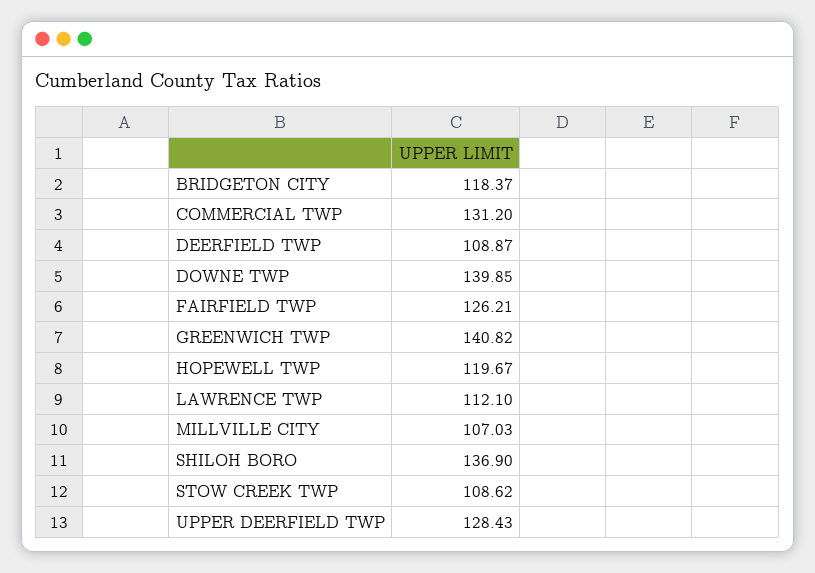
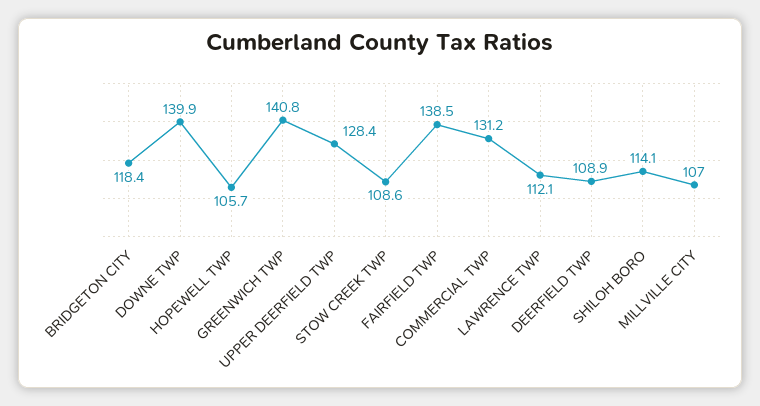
  {
    "BRIDGETON CITY": 118.37,
    "COMMERCIAL TWP": 131.2,
    "DEERFIELD TWP": 108.87,
    "DOWNE TWP": 139.85,
-   "FAIRFIELD TWP": 126.21,
+   "FAIRFIELD TWP": 138.5,
    "GREENWICH TWP": 140.82,
-   "HOPEWELL TWP": 119.67,
+   "HOPEWELL TWP": 105.7,
    "LAWRENCE TWP": 112.1,
    "MILLVILLE CITY": 107.03,
-   "SHILOH BORO": 136.9,
+   "SHILOH BORO": 114.1,
    "STOW CREEK TWP": 108.62,
    "UPPER DEERFIELD TWP": 128.43
  }

